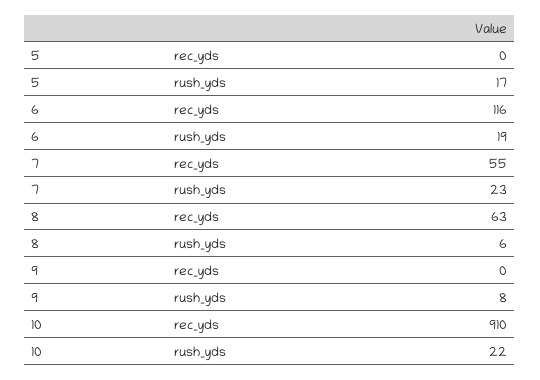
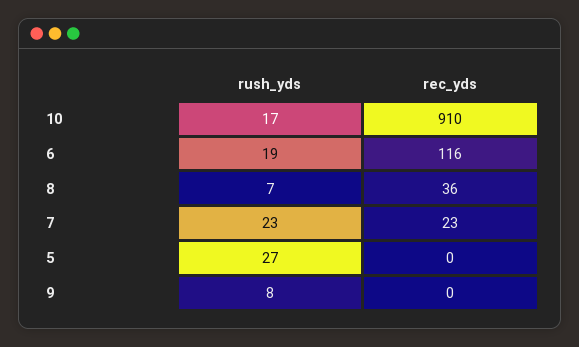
  {
    "5": {
      "rec_yds": 0,
-     "rush_yds": 17
+     "rush_yds": 27
    },
    "6": {
      "rec_yds": 116,
      "rush_yds": 19
    },
    "7": {
-     "rec_yds": 55,
+     "rec_yds": 23,
      "rush_yds": 23
    },
    "8": {
-     "rec_yds": 63,
+     "rec_yds": 36,
-     "rush_yds": 6
+     "rush_yds": 7
    },
    "9": {
      "rec_yds": 0,
      "rush_yds": 8
    },
    "10": {
      "rec_yds": 910,
-     "rush_yds": 22
+     "rush_yds": 17
    }
  }

